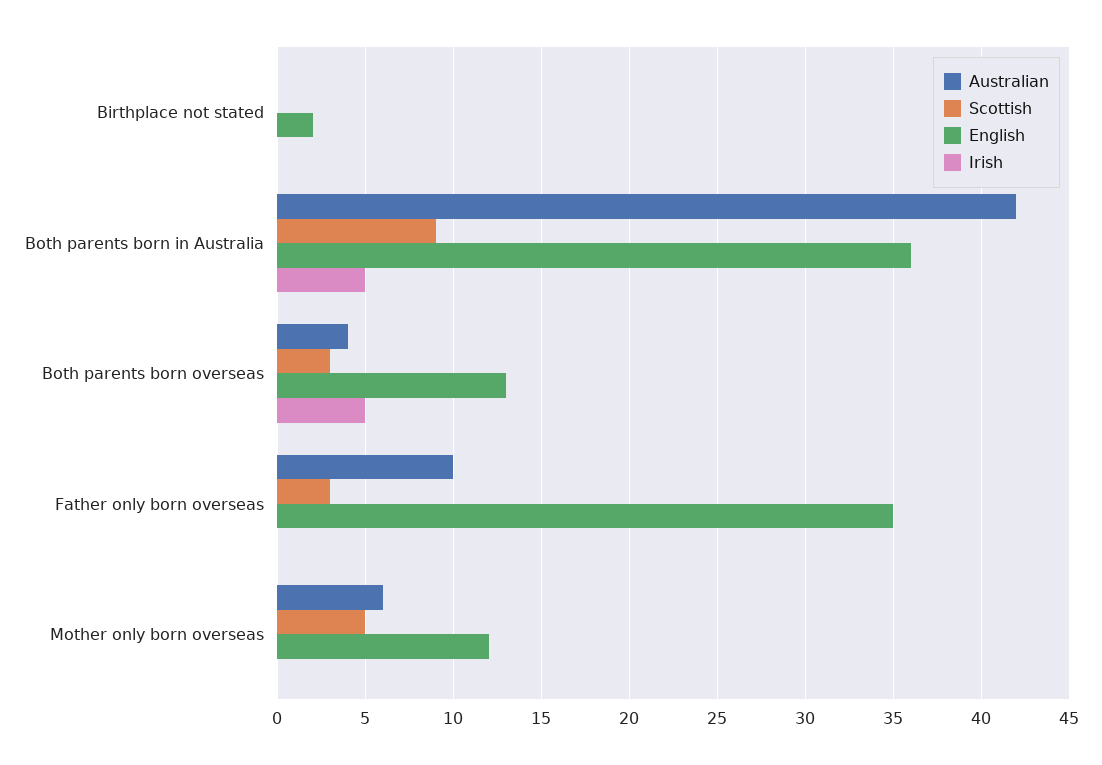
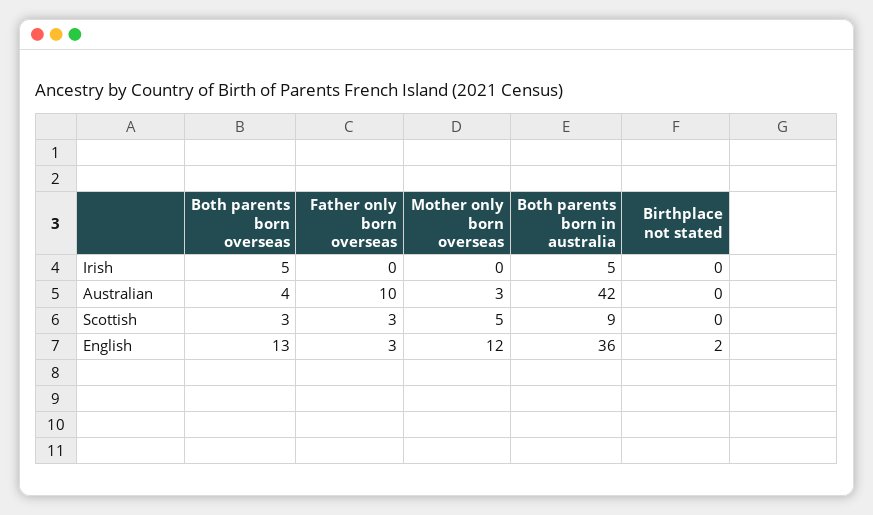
  {
    "Australian": {
      "Birthplace not stated": 0,
      "Both parents born in Australia": 42,
      "Both parents born overseas": 4,
      "Father only born overseas": 10,
-     "Mother only born overseas": 6
+     "Mother only born overseas": 3
    },
    "Scottish": {
      "Birthplace not stated": 0,
      "Both parents born in Australia": 9,
      "Both parents born overseas": 3,
      "Father only born overseas": 3,
      "Mother only born overseas": 5
    },
    "English": {
      "Birthplace not stated": 2,
      "Both parents born in Australia": 36,
      "Both parents born overseas": 13,
-     "Father only born overseas": 35,
+     "Father only born overseas": 3,
      "Mother only born overseas": 12
    },
    "Irish": {
      "Birthplace not stated": 0,
      "Both parents born in Australia": 5,
      "Both parents born overseas": 5,
      "Father only born overseas": 0,
      "Mother only born overseas": 0
    }
  }

